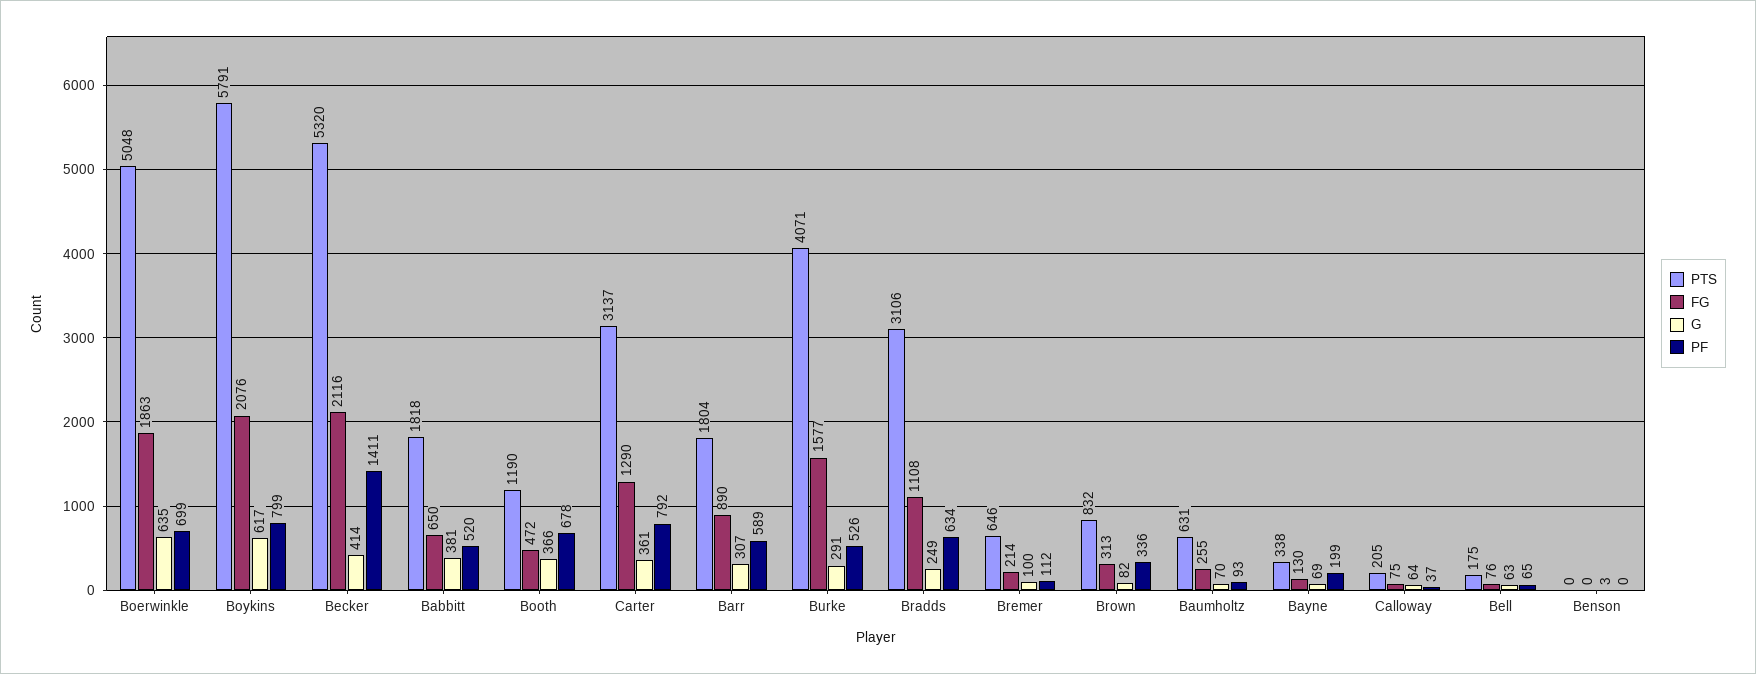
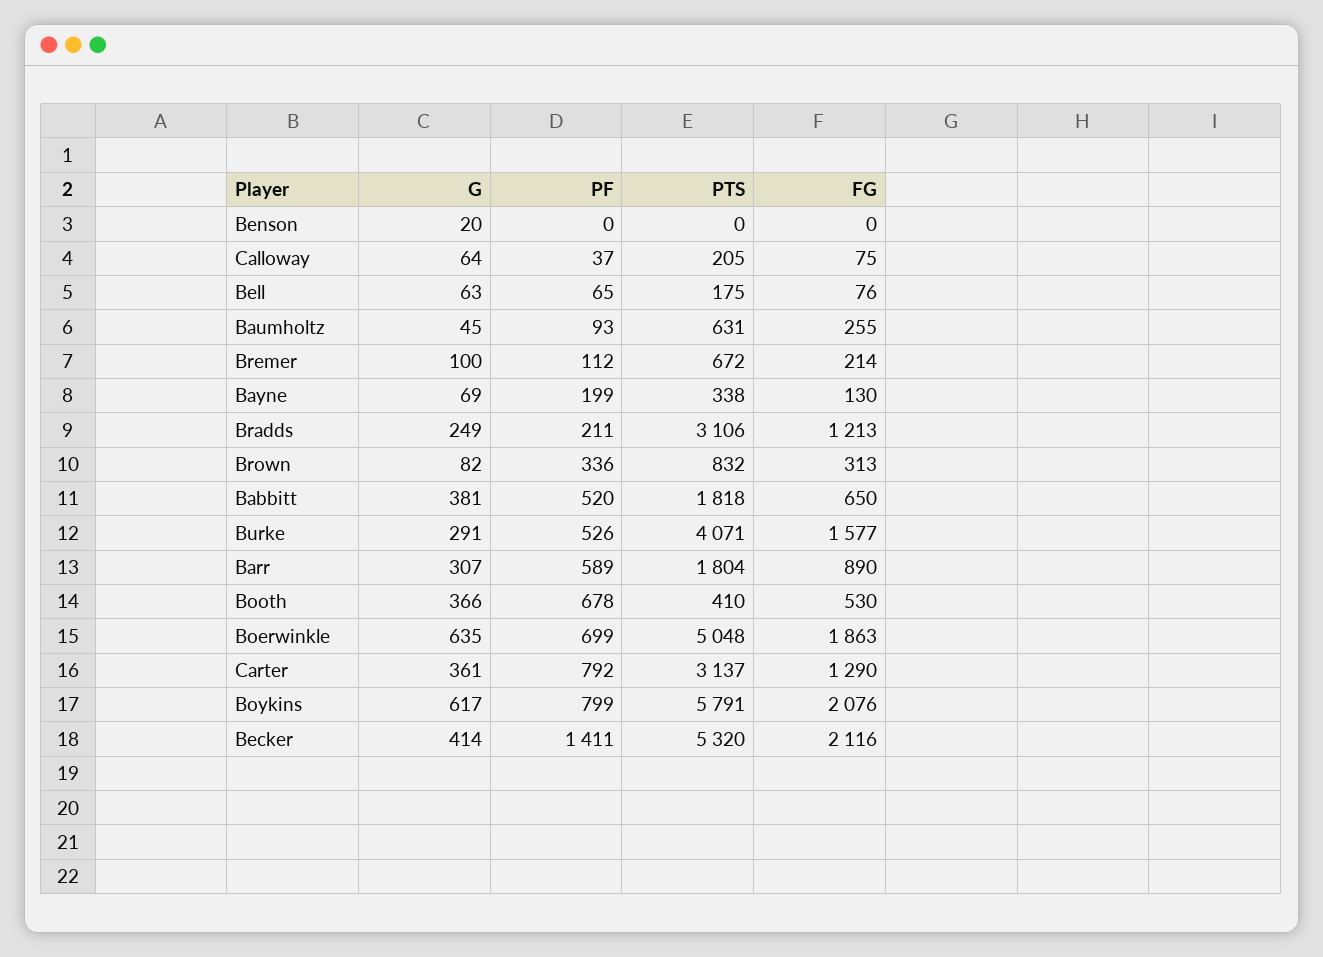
  {
    "PTS": {
      "Boerwinkle": 5048,
      "Boykins": 5791,
      "Becker": 5320,
      "Babbitt": 1818,
-     "Booth": 1190,
+     "Booth": 410,
      "Carter": 3137,
      "Barr": 1804,
      "Burke": 4071,
      "Bradds": 3106,
-     "Bremer": 646,
+     "Bremer": 672,
      "Brown": 832,
      "Baumholtz": 631,
      "Bayne": 338,
      "Calloway": 205,
      "Bell": 175,
      "Benson": 0
    },
    "FG": {
      "Boerwinkle": 1863,
      "Boykins": 2076,
      "Becker": 2116,
      "Babbitt": 650,
-     "Booth": 472,
+     "Booth": 530,
      "Carter": 1290,
      "Barr": 890,
      "Burke": 1577,
-     "Bradds": 1108,
+     "Bradds": 1213,
      "Bremer": 214,
      "Brown": 313,
      "Baumholtz": 255,
      "Bayne": 130,
      "Calloway": 75,
      "Bell": 76,
      "Benson": 0
    },
    "G": {
      "Boerwinkle": 635,
      "Boykins": 617,
      "Becker": 414,
      "Babbitt": 381,
      "Booth": 366,
      "Carter": 361,
      "Barr": 307,
      "Burke": 291,
      "Bradds": 249,
      "Bremer": 100,
      "Brown": 82,
-     "Baumholtz": 70,
+     "Baumholtz": 45,
      "Bayne": 69,
      "Calloway": 64,
      "Bell": 63,
-     "Benson": 3
+     "Benson": 20
    },
    "PF": {
      "Boerwinkle": 699,
      "Boykins": 799,
      "Becker": 1411,
      "Babbitt": 520,
      "Booth": 678,
      "Carter": 792,
      "Barr": 589,
      "Burke": 526,
-     "Bradds": 634,
+     "Bradds": 211,
      "Bremer": 112,
      "Brown": 336,
      "Baumholtz": 93,
      "Bayne": 199,
      "Calloway": 37,
      "Bell": 65,
      "Benson": 0
    }
  }

